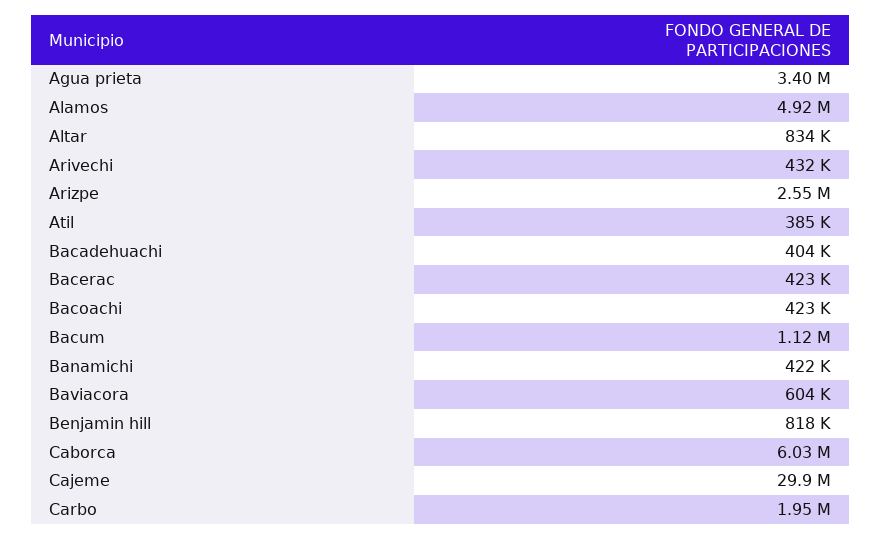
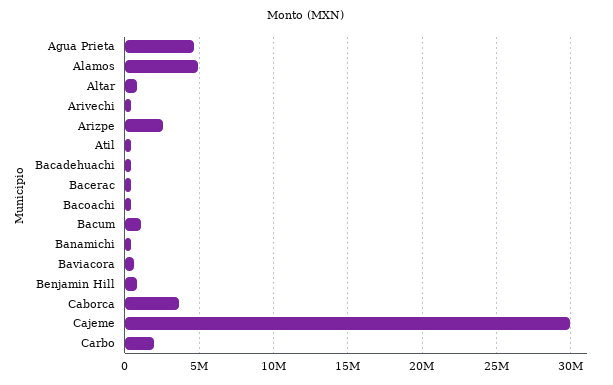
  {
-   "Agua prieta": 3400000,
+   "Agua prieta": 4500000,
    "Alamos": 4920000,
    "Altar": 834000,
    "Arivechi": 432000,
    "Arizpe": 2550000,
    "Atil": 385000,
    "Bacadehuachi": 404000,
    "Bacerac": 423000,
    "Bacoachi": 423000,
    "Bacum": 1120000,
    "Banamichi": 422000,
    "Baviacora": 604000,
    "Benjamin hill": 818000,
-   "Caborca": 6030000,
+   "Caborca": 3500000,
    "Cajeme": 29900000,
    "Carbo": 1950000
  }

